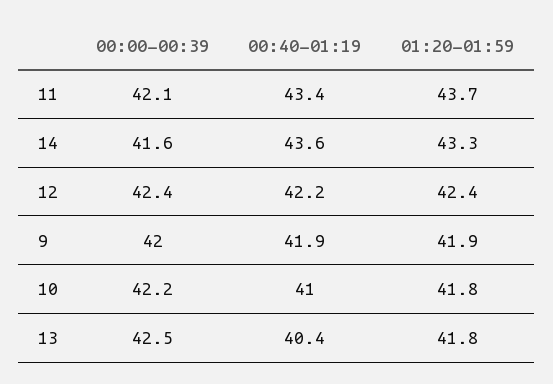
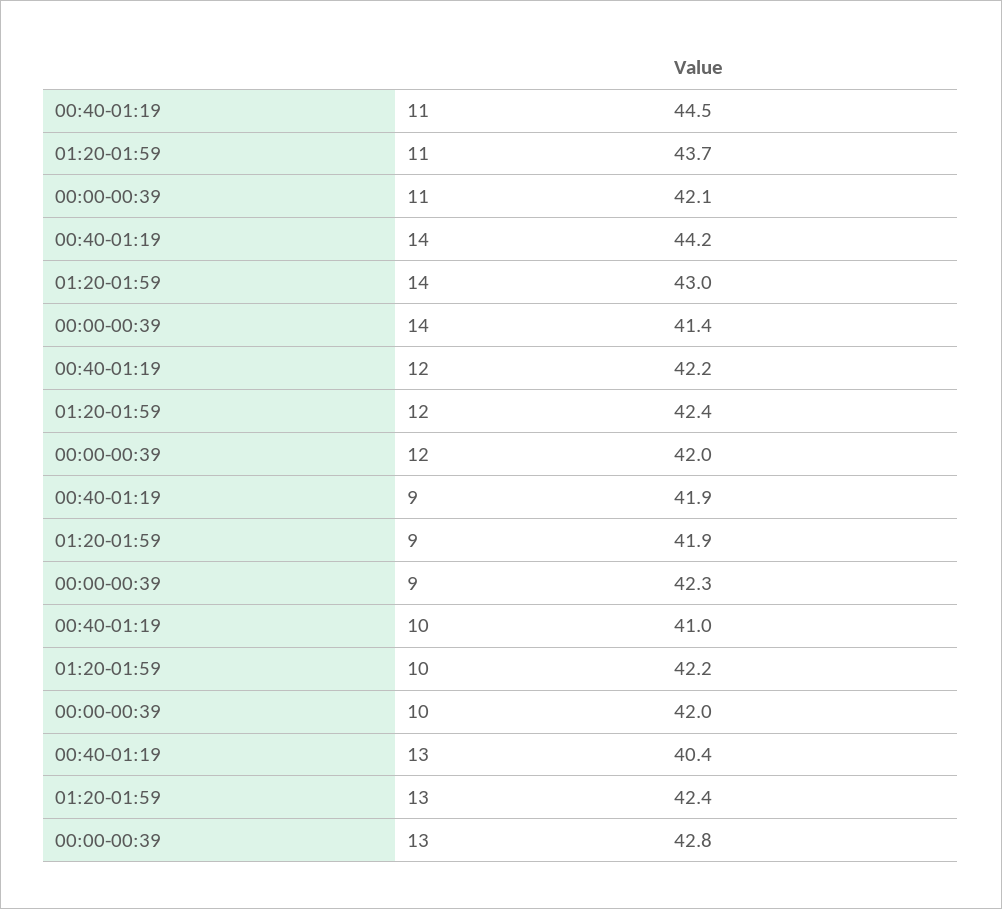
  {
    "00:00-00:39": {
      "11": 42.1,
-     "14": 41.6,
+     "14": 41.4,
-     "12": 42.4,
+     "12": 42,
-     "9": 42,
+     "9": 42.3,
-     "10": 42.2,
+     "10": 42,
-     "13": 42.5
+     "13": 42.8
    },
    "00:40-01:19": {
-     "11": 43.4,
+     "11": 44.5,
-     "14": 43.6,
+     "14": 44.2,
      "12": 42.2,
      "9": 41.9,
      "10": 41,
      "13": 40.4
    },
    "01:20-01:59": {
      "11": 43.7,
-     "14": 43.3,
+     "14": 43,
      "12": 42.4,
      "9": 41.9,
-     "10": 41.8,
+     "10": 42.2,
-     "13": 41.8
+     "13": 42.4
    }
  }

